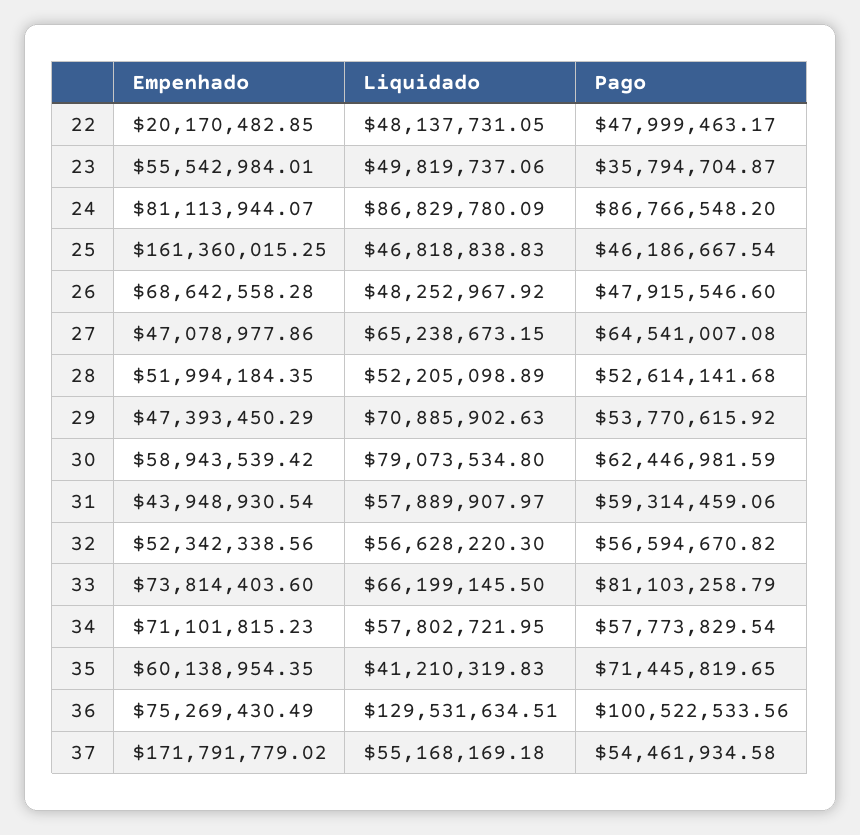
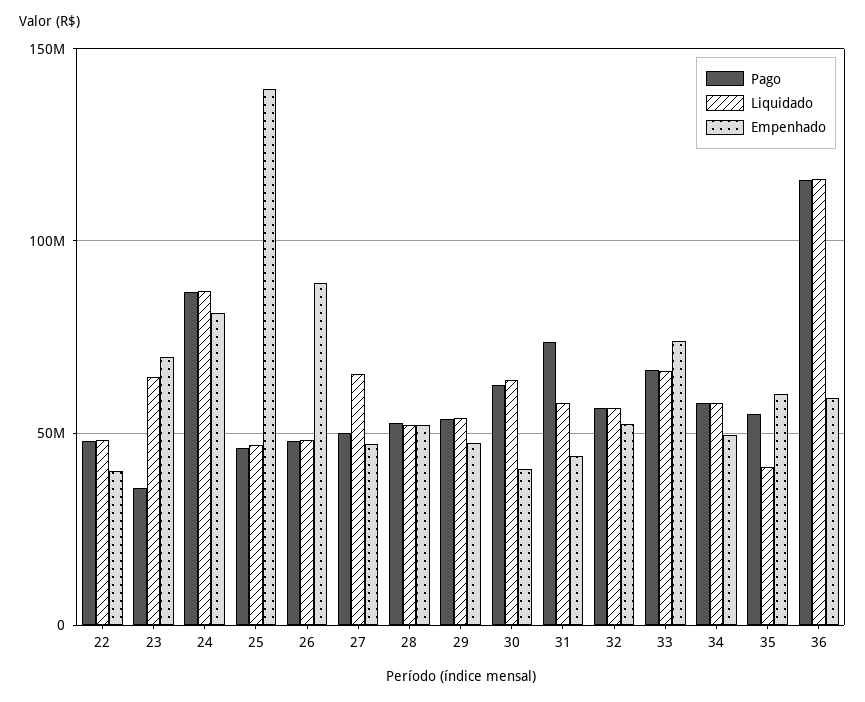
  {
    "Empenhado": {
-     "22": 20170482.85,
+     "22": 40000000,
-     "23": 55542984.01,
+     "23": 70000000,
      "24": 81113944.07,
-     "25": 161360015.25,
+     "25": 140000000,
-     "26": 68642558.28,
+     "26": 90000000,
      "27": 47078977.86,
      "28": 51994184.35,
      "29": 47393450.29,
-     "30": 58943539.42,
+     "30": 40000000,
      "31": 43948930.54,
      "32": 52342338.56,
      "33": 73814403.6,
-     "34": 71101815.23,
+     "34": 50000000,
      "35": 60138954.35,
-     "36": 75269430.49,
+     "36": 60000000
-     "37": 171791779.02
    },
    "Liquidado": {
      "22": 48137731.05,
-     "23": 49819737.06,
+     "23": 65000000,
      "24": 86829780.09,
      "25": 46818838.83,
      "26": 48252967.92,
      "27": 65238673.15,
      "28": 52205098.89,
-     "29": 70885902.63,
+     "29": 55000000,
-     "30": 79073534.8,
+     "30": 65000000,
      "31": 57889907.97,
      "32": 56628220.3,
      "33": 66199145.5,
      "34": 57802721.95,
      "35": 41210319.83,
-     "36": 129531634.51,
+     "36": 115000000
-     "37": 55168169.18
    },
    "Pago": {
      "22": 47999463.17,
      "23": 35794704.87,
      "24": 86766548.2,
      "25": 46186667.54,
      "26": 47915546.6,
-     "27": 64541007.08,
+     "27": 50000000,
      "28": 52614141.68,
      "29": 53770615.92,
      "30": 62446981.59,
-     "31": 59314459.06,
+     "31": 75000000,
      "32": 56594670.82,
-     "33": 81103258.79,
+     "33": 65000000,
      "34": 57773829.54,
-     "35": 71445819.65,
+     "35": 55000000,
-     "36": 100522533.56,
+     "36": 115000000
-     "37": 54461934.58
    }
  }

